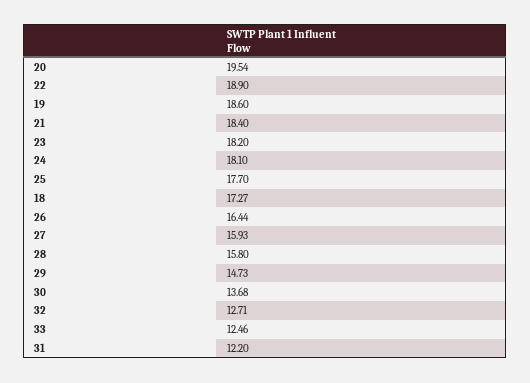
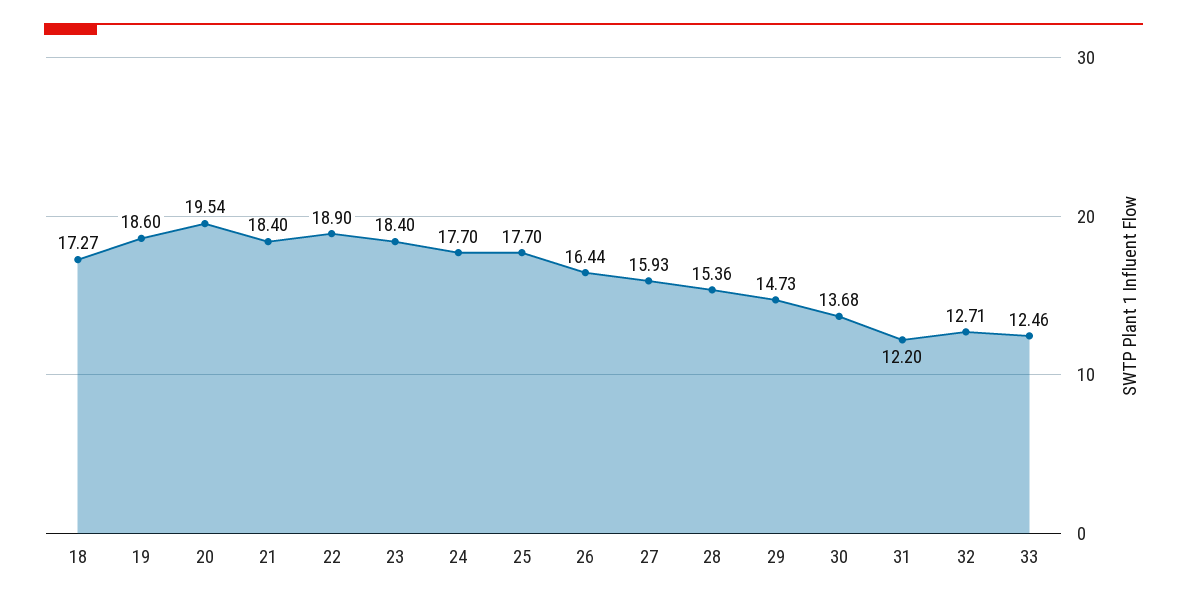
  {
    "20": 19.54,
    "22": 18.9,
    "19": 18.6,
    "21": 18.4,
-   "23": 18.2,
+   "23": 18.4,
-   "24": 18.1,
+   "24": 17.7,
    "25": 17.7,
    "18": 17.27,
    "26": 16.44,
    "27": 15.93,
-   "28": 15.8,
+   "28": 15.36,
    "29": 14.73,
    "30": 13.68,
    "32": 12.71,
    "33": 12.46,
    "31": 12.2
  }

